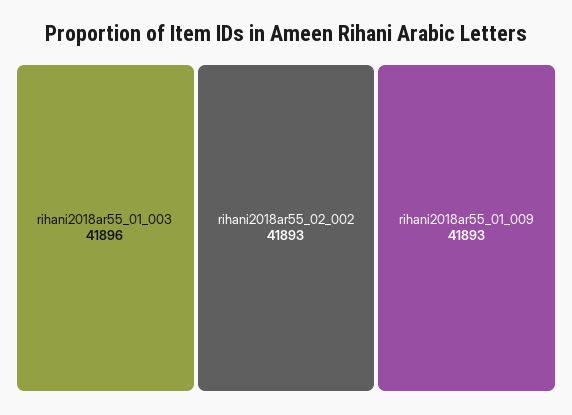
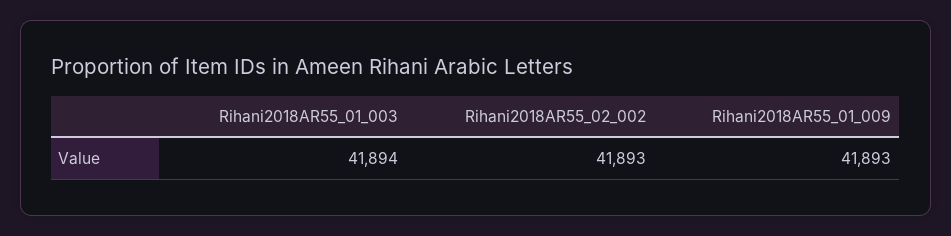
  {
-   "rihani2018ar55_01_003": 41896,
+   "rihani2018ar55_01_003": 41894,
    "rihani2018ar55_02_002": 41893,
    "rihani2018ar55_01_009": 41893
  }

